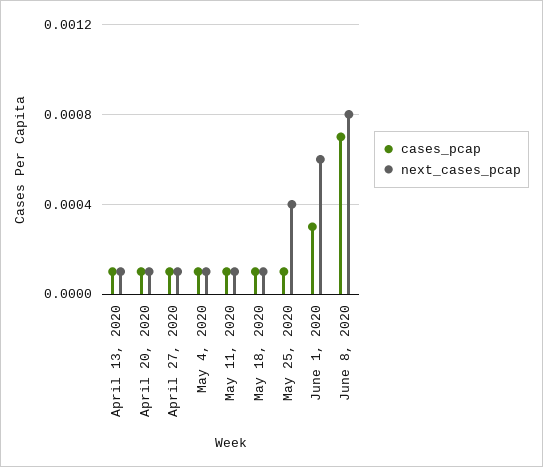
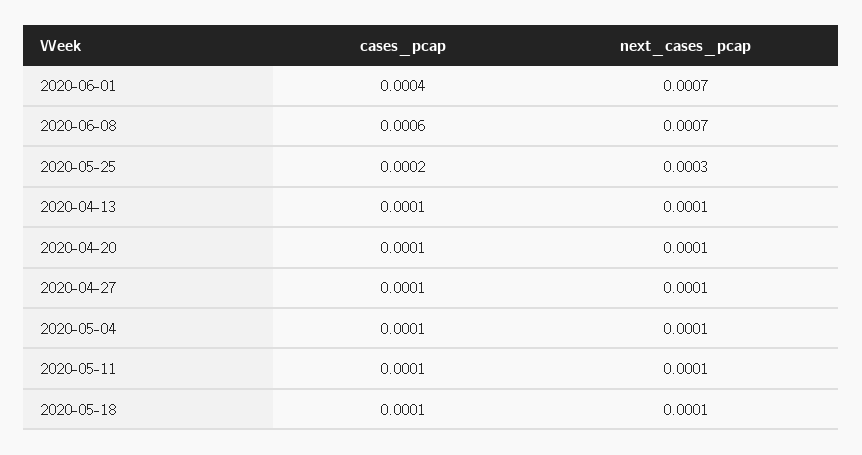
  {
    "cases_pcap": {
      "April 13, 2020": 0.0001,
      "April 20, 2020": 0.0001,
      "April 27, 2020": 0.0001,
      "May 4, 2020": 0.0001,
      "May 11, 2020": 0.0001,
      "May 18, 2020": 0.0001,
-     "May 25, 2020": 0.0001,
+     "May 25, 2020": 0.0002,
-     "June 1, 2020": 0.0003,
+     "June 1, 2020": 0.0004,
-     "June 8, 2020": 0.0007
+     "June 8, 2020": 0.0006
    },
    "next_cases_pcap": {
      "April 13, 2020": 0.0001,
      "April 20, 2020": 0.0001,
      "April 27, 2020": 0.0001,
      "May 4, 2020": 0.0001,
      "May 11, 2020": 0.0001,
      "May 18, 2020": 0.0001,
-     "May 25, 2020": 0.0004,
+     "May 25, 2020": 0.0003,
-     "June 1, 2020": 0.0006,
+     "June 1, 2020": 0.0007,
-     "June 8, 2020": 0.0008
+     "June 8, 2020": 0.0007
    }
  }

